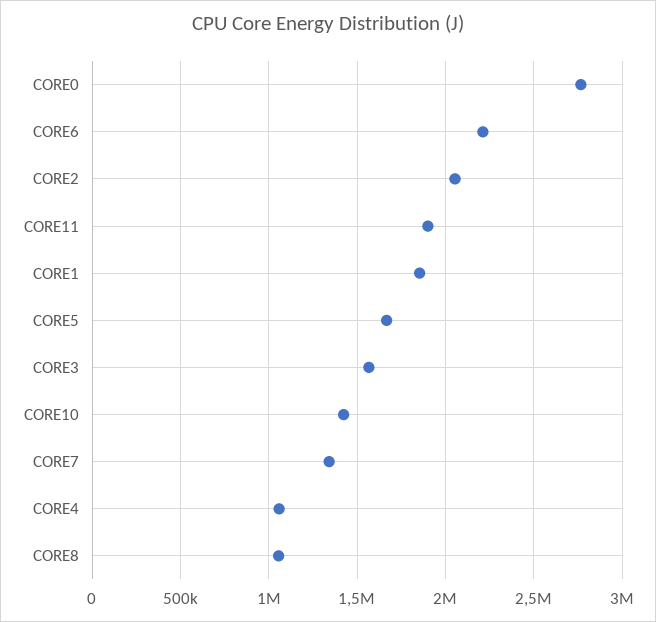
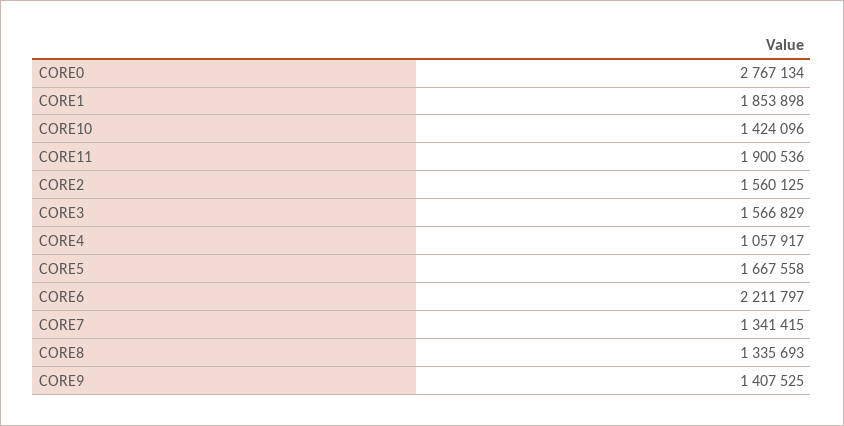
  {
    "CORE0": 2767134,
    "CORE6": 2211797,
-   "CORE2": 2050000,
+   "CORE2": 1560125,
    "CORE11": 1900536,
    "CORE1": 1853898,
    "CORE5": 1667558,
    "CORE3": 1566829,
    "CORE10": 1424096,
    "CORE7": 1341415,
    "CORE4": 1057917,
-   "CORE8": 1050000
+   "CORE8": 1335693,
+   "CORE9": 1407525
  }

